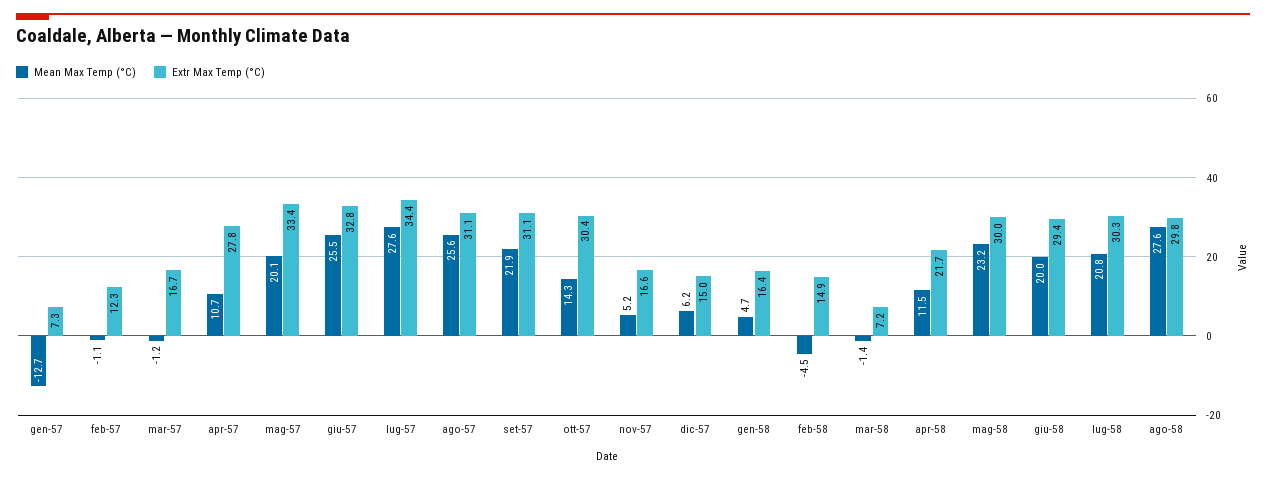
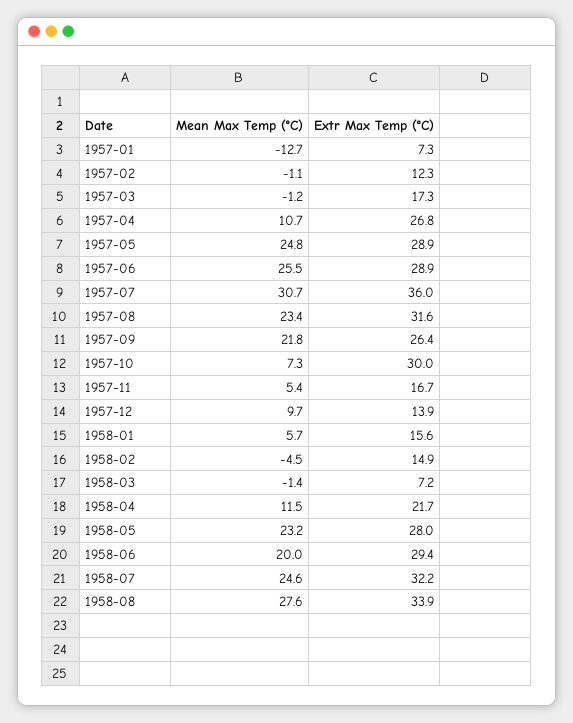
  {
    "Mean Max Temp (°C)": {
      "gen-57": -12.7,
      "feb-57": -1.1,
      "mar-57": -1.2,
      "apr-57": 10.7,
-     "mag-57": 20.1,
+     "mag-57": 24.8,
      "giu-57": 25.5,
-     "lug-57": 27.6,
+     "lug-57": 30.7,
-     "ago-57": 25.6,
+     "ago-57": 23.4,
-     "set-57": 21.9,
+     "set-57": 21.8,
-     "ott-57": 14.3,
+     "ott-57": 7.3,
-     "nov-57": 5.2,
+     "nov-57": 5.4,
-     "dic-57": 6.2,
+     "dic-57": 9.7,
-     "gen-58": 4.7,
+     "gen-58": 5.7,
      "feb-58": -4.5,
      "mar-58": -1.4,
      "apr-58": 11.5,
      "mag-58": 23.2,
      "giu-58": 20,
-     "lug-58": 20.8,
+     "lug-58": 24.6,
      "ago-58": 27.6
    },
    "Extr Max Temp (°C)": {
      "gen-57": 7.3,
      "feb-57": 12.3,
-     "mar-57": 16.7,
+     "mar-57": 17.3,
-     "apr-57": 27.8,
+     "apr-57": 26.8,
-     "mag-57": 33.4,
+     "mag-57": 28.9,
-     "giu-57": 32.8,
+     "giu-57": 28.9,
-     "lug-57": 34.4,
+     "lug-57": 36,
-     "ago-57": 31.1,
+     "ago-57": 31.6,
-     "set-57": 31.1,
+     "set-57": 26.4,
-     "ott-57": 30.4,
+     "ott-57": 30,
-     "nov-57": 16.6,
+     "nov-57": 16.7,
-     "dic-57": 15,
+     "dic-57": 13.9,
-     "gen-58": 16.4,
+     "gen-58": 15.6,
      "feb-58": 14.9,
      "mar-58": 7.2,
      "apr-58": 21.7,
-     "mag-58": 30,
+     "mag-58": 28,
      "giu-58": 29.4,
-     "lug-58": 30.3,
+     "lug-58": 32.2,
-     "ago-58": 29.8
+     "ago-58": 33.9
    }
  }

